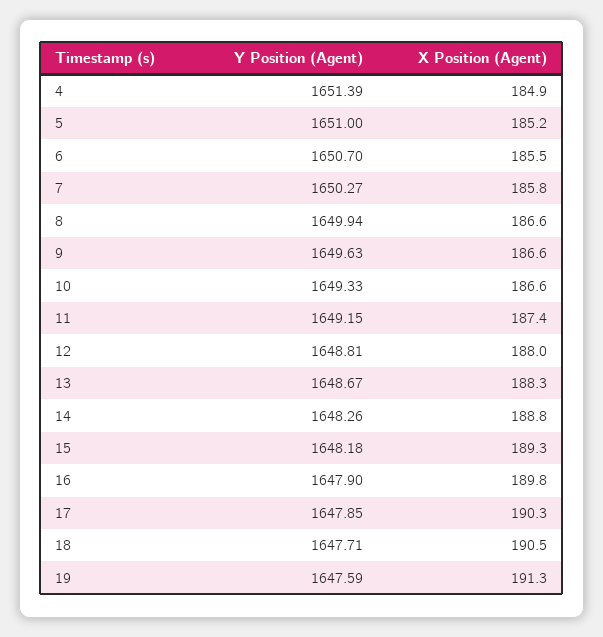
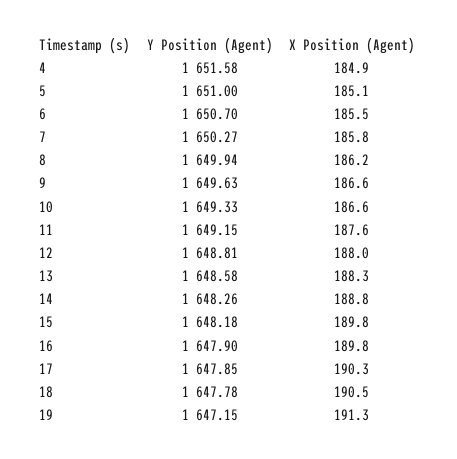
  {
    "Y Position (Agent)": {
-     "4": 1651.39,
+     "4": 1651.58,
      "5": 1651,
      "6": 1650.7,
      "7": 1650.27,
      "8": 1649.94,
      "9": 1649.63,
      "10": 1649.33,
      "11": 1649.15,
      "12": 1648.81,
-     "13": 1648.67,
+     "13": 1648.58,
      "14": 1648.26,
      "15": 1648.18,
      "16": 1647.9,
      "17": 1647.85,
-     "18": 1647.71,
+     "18": 1647.78,
-     "19": 1647.59
+     "19": 1647.15
    },
    "X Position (Agent)": {
      "4": 184.9,
-     "5": 185.2,
+     "5": 185.1,
      "6": 185.5,
      "7": 185.8,
-     "8": 186.6,
+     "8": 186.2,
      "9": 186.6,
      "10": 186.6,
-     "11": 187.4,
+     "11": 187.6,
      "12": 188,
      "13": 188.3,
      "14": 188.8,
-     "15": 189.3,
+     "15": 189.8,
      "16": 189.8,
      "17": 190.3,
      "18": 190.5,
      "19": 191.3
    }
  }

